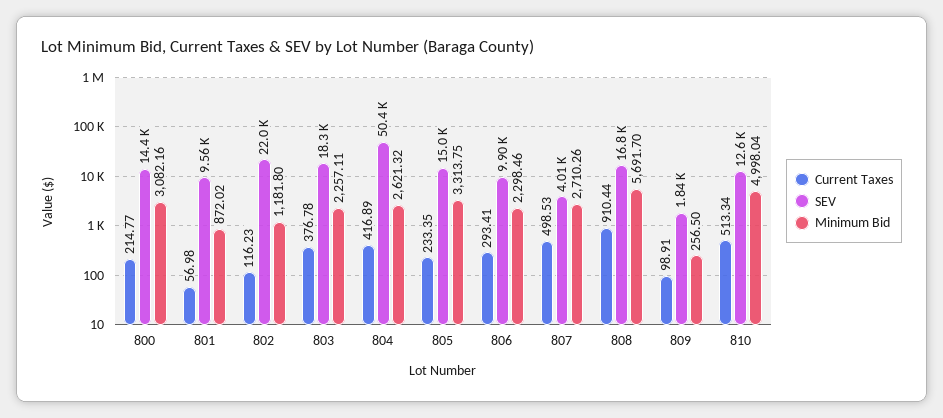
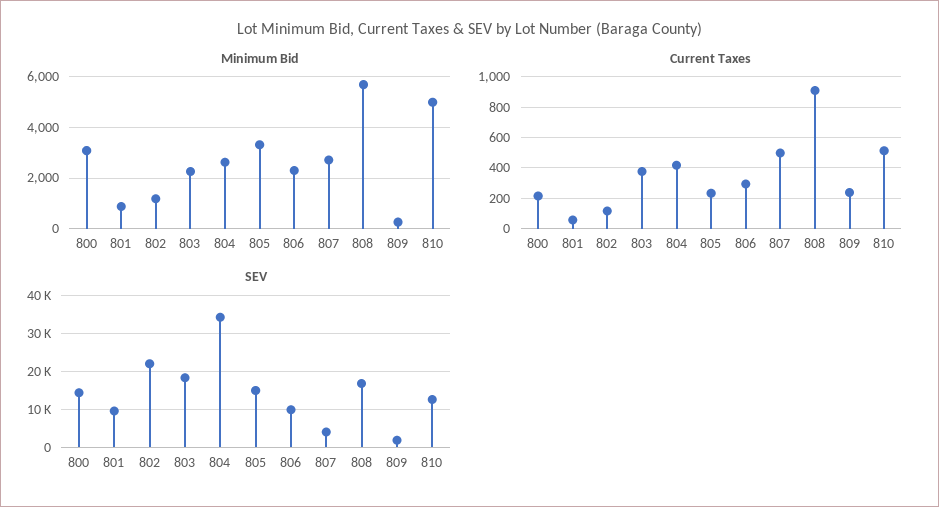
  {
    "Current Taxes": {
      "800": 214.77,
      "801": 56.98,
      "802": 116.23,
      "803": 376.78,
      "804": 416.89,
      "805": 233.35,
      "806": 293.41,
      "807": 498.53,
      "808": 910.44,
-     "809": 98.91,
+     "809": 250,
      "810": 513.34
    },
    "SEV": {
      "800": 14400,
      "801": 9560,
      "802": 22000,
      "803": 18300,
-     "804": 50400,
+     "804": 34000,
      "805": 15000,
      "806": 9900,
      "807": 4010,
      "808": 16800,
      "809": 1840,
      "810": 12600
    },
    "Minimum Bid": {
      "800": 3082.16,
      "801": 872.02,
      "802": 1181.8,
      "803": 2257.11,
      "804": 2621.32,
      "805": 3313.75,
      "806": 2298.46,
      "807": 2710.26,
      "808": 5691.7,
      "809": 256.5,
      "810": 4998.04
    }
  }

